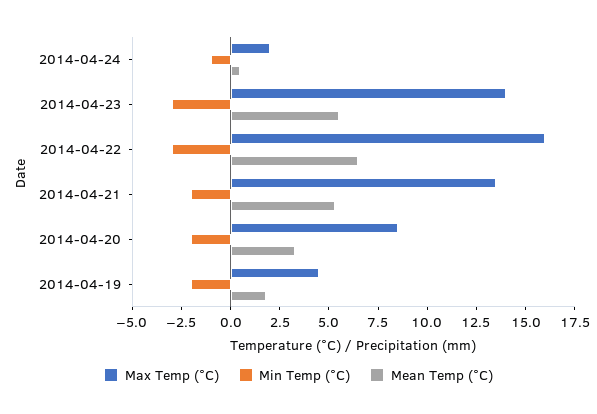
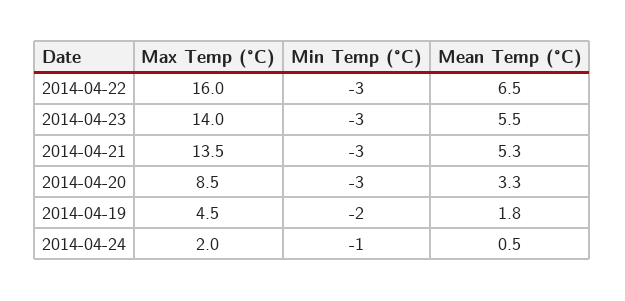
  {
    "Max Temp (°C)": {
      "2014-04-24": 2,
      "2014-04-23": 14,
      "2014-04-22": 16,
      "2014-04-21": 13.5,
      "2014-04-20": 8.5,
      "2014-04-19": 4.5
    },
    "Min Temp (°C)": {
      "2014-04-24": -1,
      "2014-04-23": -3,
      "2014-04-22": -3,
-     "2014-04-21": -2,
+     "2014-04-21": -3,
-     "2014-04-20": -2,
+     "2014-04-20": -3,
      "2014-04-19": -2
    },
    "Mean Temp (°C)": {
      "2014-04-24": 0.5,
      "2014-04-23": 5.5,
      "2014-04-22": 6.5,
      "2014-04-21": 5.3,
      "2014-04-20": 3.3,
      "2014-04-19": 1.8
    }
  }

